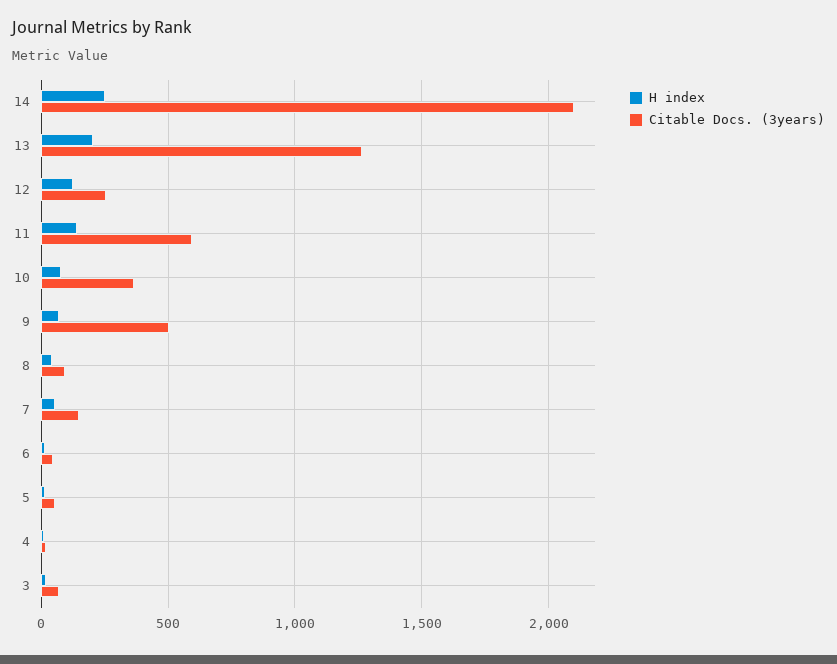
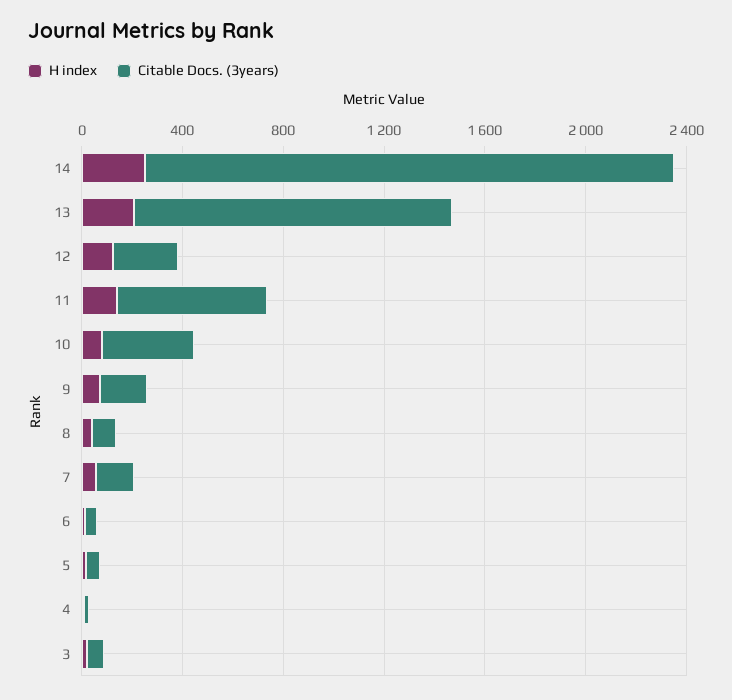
  {
    "H index": {
      "14": 250,
      "13": 200,
      "12": 100,
      "11": 150,
      "10": 100,
      "9": 50,
      "8": 50,
      "7": 50,
      "6": 0,
      "5": 0,
      "4": 0,
      "3": 0
    },
    "Citable Docs. (3years)": {
      "14": 2100,
      "13": 1250,
      "12": 250,
      "11": 600,
      "10": 350,
-     "9": 500,
+     "9": 200,
      "8": 100,
      "7": 150,
      "6": 50,
      "5": 50,
      "4": 0,
      "3": 50
    }
  }

